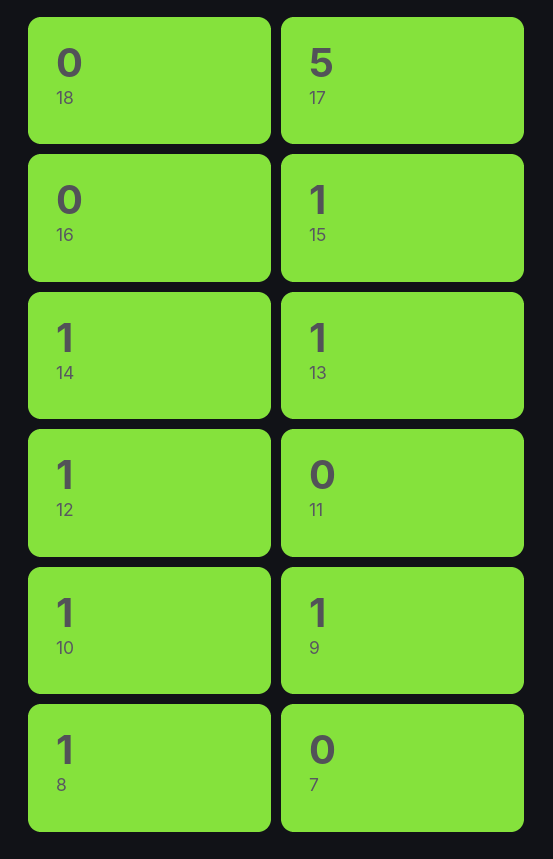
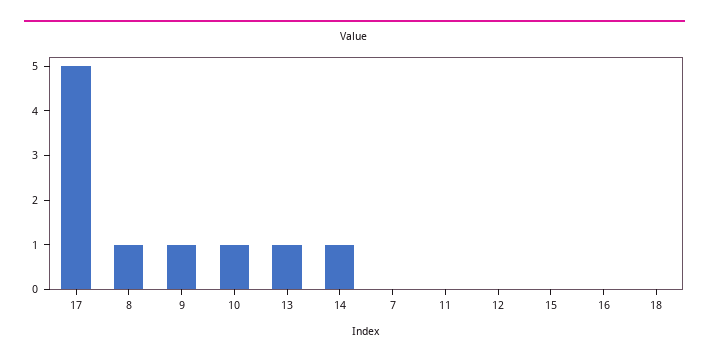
  {
    "18": 0,
    "17": 5,
    "16": 0,
-   "15": 1,
+   "15": 0,
    "14": 1,
    "13": 1,
-   "12": 1,
+   "12": 0,
    "11": 0,
    "10": 1,
    "9": 1,
    "8": 1,
    "7": 0
  }

